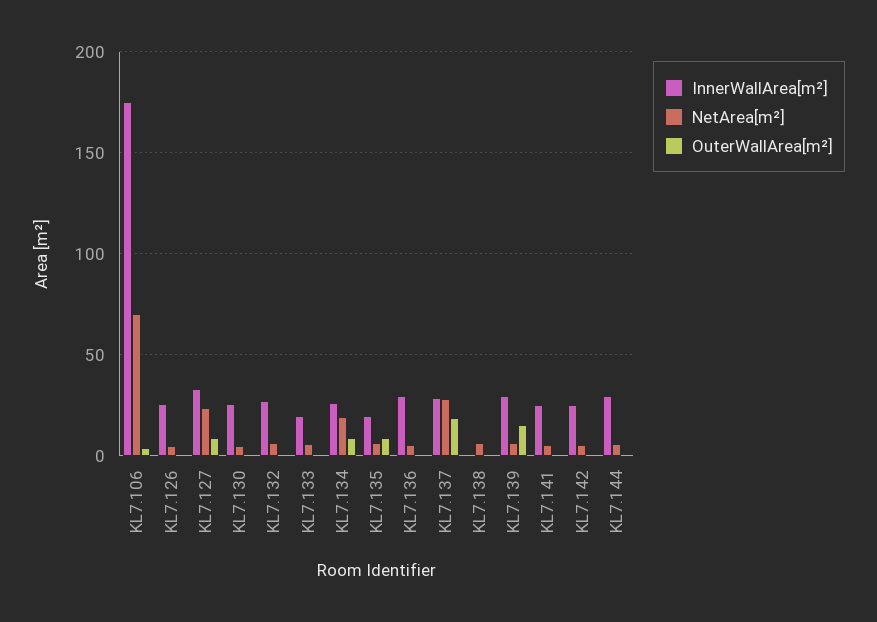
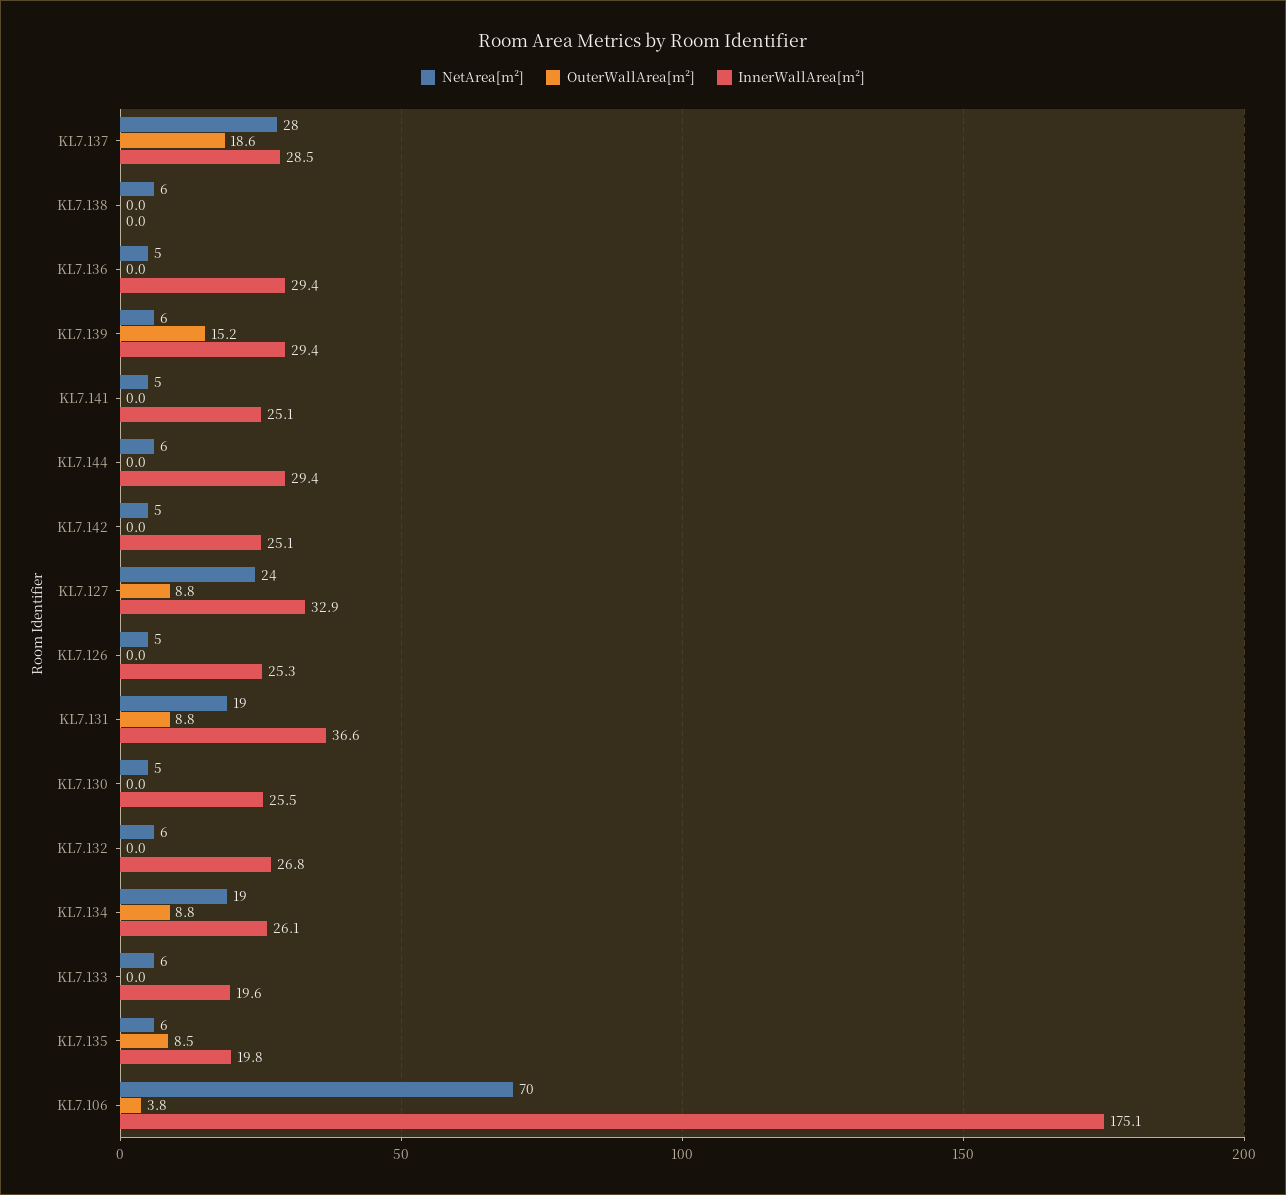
  {
    "InnerWallArea[m²]": {
      "KL7.106": 175.1,
      "KL7.126": 25.3,
      "KL7.127": 32.9,
      "KL7.130": 25.5,
      "KL7.132": 26.8,
      "KL7.133": 19.6,
      "KL7.134": 26.1,
      "KL7.135": 19.8,
      "KL7.136": 29.4,
      "KL7.137": 28.5,
      "KL7.138": 0,
      "KL7.139": 29.4,
      "KL7.141": 25.1,
      "KL7.142": 25.1,
-     "KL7.144": 29.4
+     "KL7.144": 29.4,
+     "KL7.131": 36.6
    },
    "NetArea[m²]": {
      "KL7.106": 70,
      "KL7.126": 5,
      "KL7.127": 24,
      "KL7.130": 5,
      "KL7.132": 6,
      "KL7.133": 6,
      "KL7.134": 19,
      "KL7.135": 6,
      "KL7.136": 5,
      "KL7.137": 28,
      "KL7.138": 6,
      "KL7.139": 6,
      "KL7.141": 5,
      "KL7.142": 5,
-     "KL7.144": 6
+     "KL7.144": 6,
+     "KL7.131": 19
    },
    "OuterWallArea[m²]": {
      "KL7.106": 3.8,
      "KL7.126": 0,
      "KL7.127": 8.8,
      "KL7.130": 0,
      "KL7.132": 0,
      "KL7.133": 0,
      "KL7.134": 8.8,
      "KL7.135": 8.5,
      "KL7.136": 0,
      "KL7.137": 18.6,
      "KL7.138": 0,
      "KL7.139": 15.2,
      "KL7.141": 0,
      "KL7.142": 0,
-     "KL7.144": 0
+     "KL7.144": 0,
+     "KL7.131": 8.8
    }
  }

